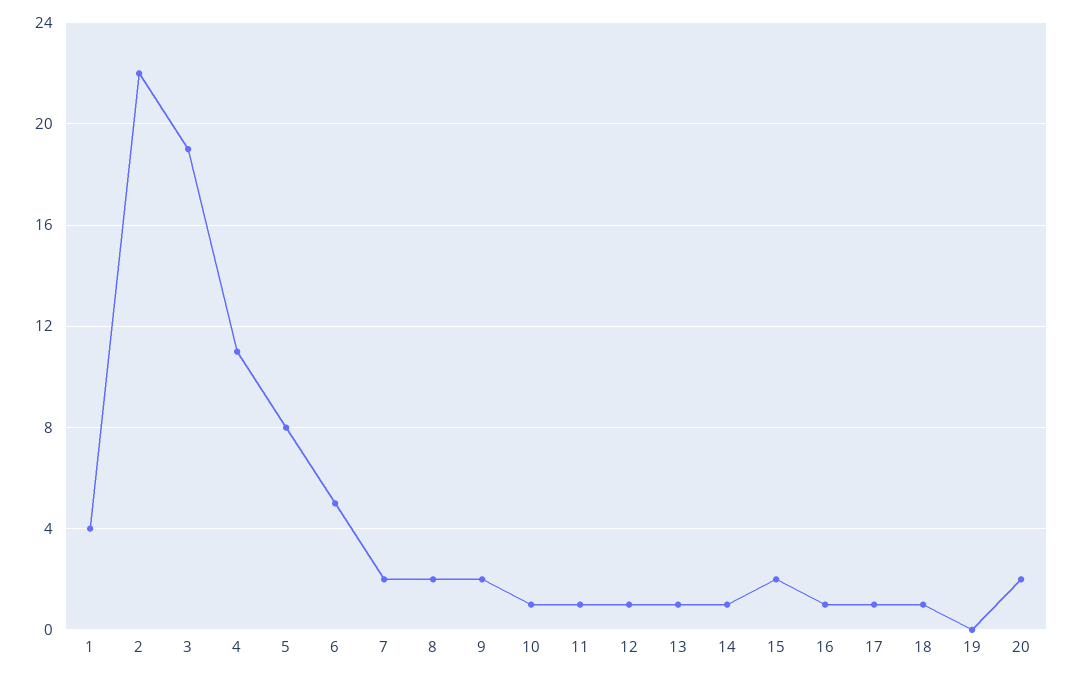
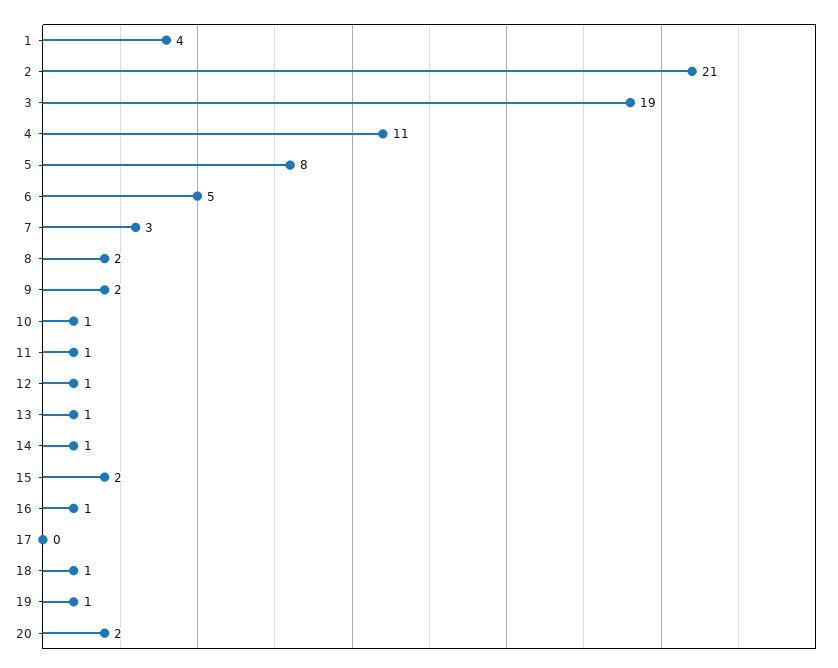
  {
    "1": 4,
-   "2": 22,
+   "2": 21,
    "3": 19,
    "4": 11,
    "5": 8,
    "6": 5,
-   "7": 2,
+   "7": 3,
    "8": 2,
    "9": 2,
    "10": 1,
    "11": 1,
    "12": 1,
    "13": 1,
    "14": 1,
    "15": 2,
    "16": 1,
-   "17": 1,
+   "17": 0,
    "18": 1,
-   "19": 0,
+   "19": 1,
    "20": 2
  }

